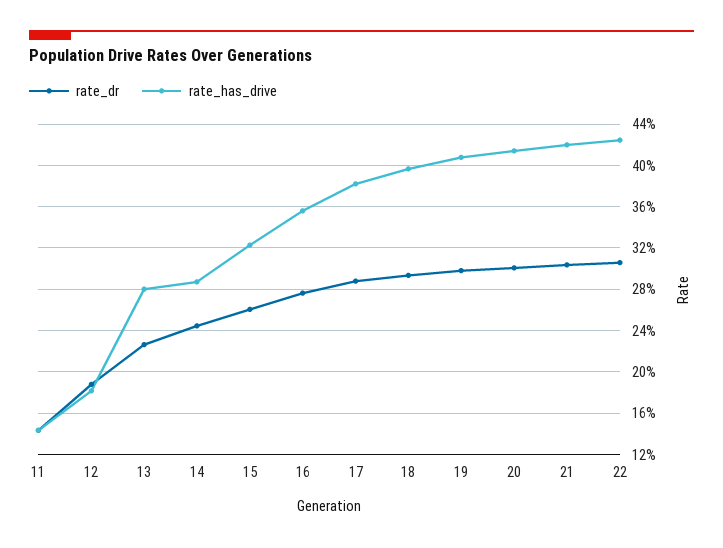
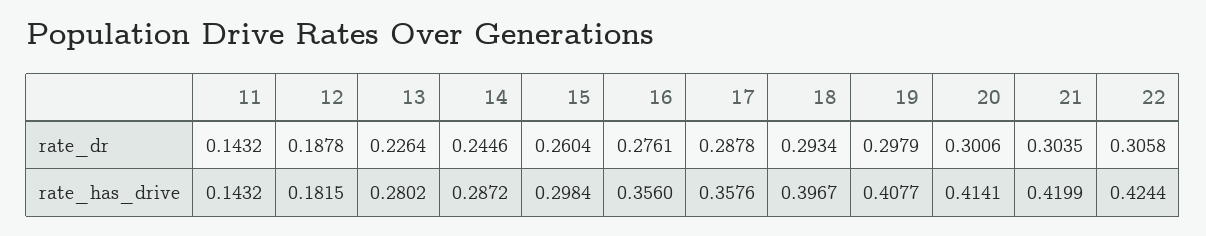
  {
    "rate_dr": {
      "11": 0.1432,
      "12": 0.1878,
      "13": 0.2264,
      "14": 0.2446,
      "15": 0.2604,
      "16": 0.2761,
      "17": 0.2878,
      "18": 0.2934,
      "19": 0.2979,
      "20": 0.3006,
      "21": 0.3035,
      "22": 0.3058
    },
    "rate_has_drive": {
      "11": 0.1432,
      "12": 0.1815,
      "13": 0.2802,
      "14": 0.2872,
-     "15": 0.32,
+     "15": 0.2984,
      "16": 0.356,
-     "17": 0.38,
+     "17": 0.3576,
      "18": 0.3967,
      "19": 0.4077,
      "20": 0.4141,
      "21": 0.4199,
      "22": 0.4244
    }
  }

